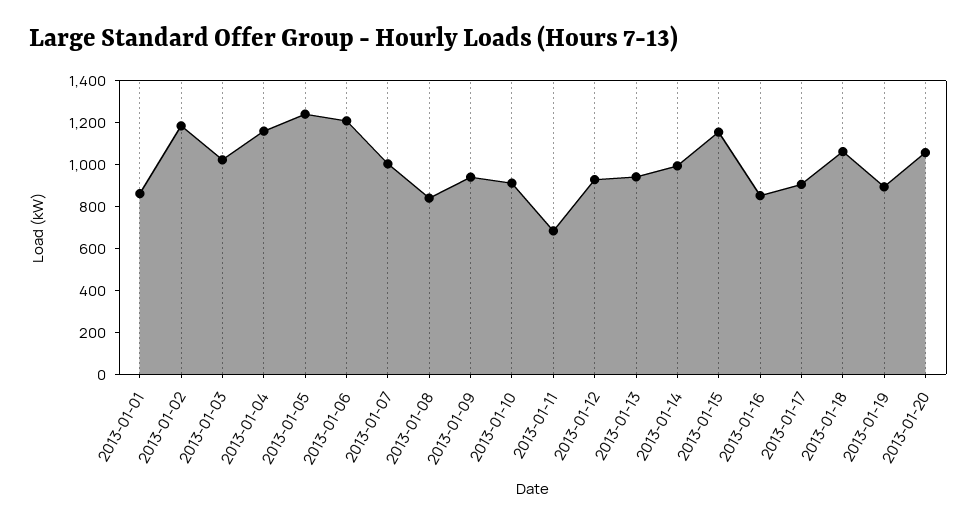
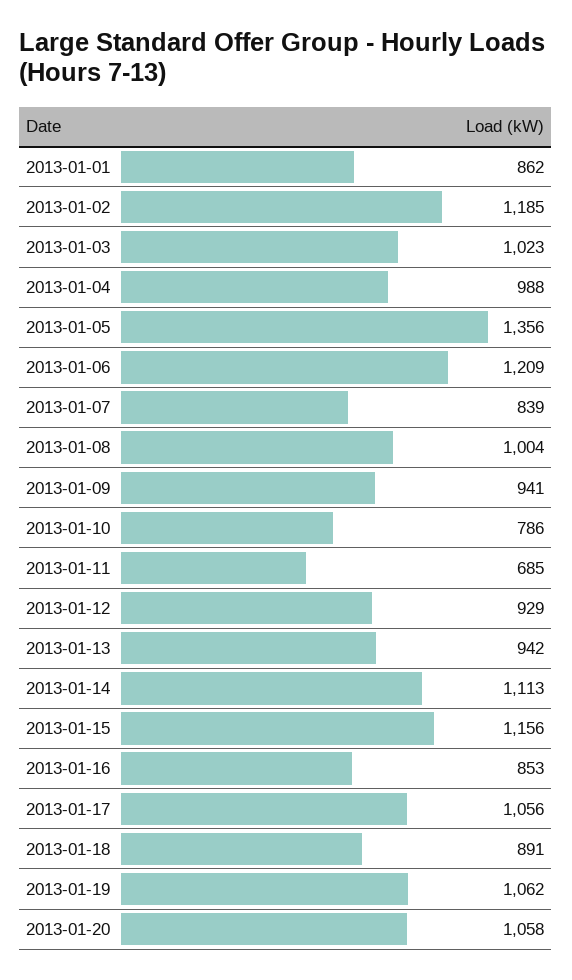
  {
    "2013-01-01": 862,
    "2013-01-02": 1185,
    "2013-01-03": 1023,
-   "2013-01-04": 1150,
+   "2013-01-04": 988,
-   "2013-01-05": 1250,
+   "2013-01-05": 1356,
    "2013-01-06": 1209,
-   "2013-01-07": 1000,
+   "2013-01-07": 839,
-   "2013-01-08": 850,
+   "2013-01-08": 1004,
    "2013-01-09": 941,
-   "2013-01-10": 900,
+   "2013-01-10": 786,
    "2013-01-11": 685,
    "2013-01-12": 929,
    "2013-01-13": 942,
-   "2013-01-14": 1000,
+   "2013-01-14": 1113,
    "2013-01-15": 1156,
    "2013-01-16": 853,
-   "2013-01-17": 900,
+   "2013-01-17": 1056,
-   "2013-01-18": 1050,
+   "2013-01-18": 891,
-   "2013-01-19": 900,
+   "2013-01-19": 1062,
    "2013-01-20": 1058
  }

